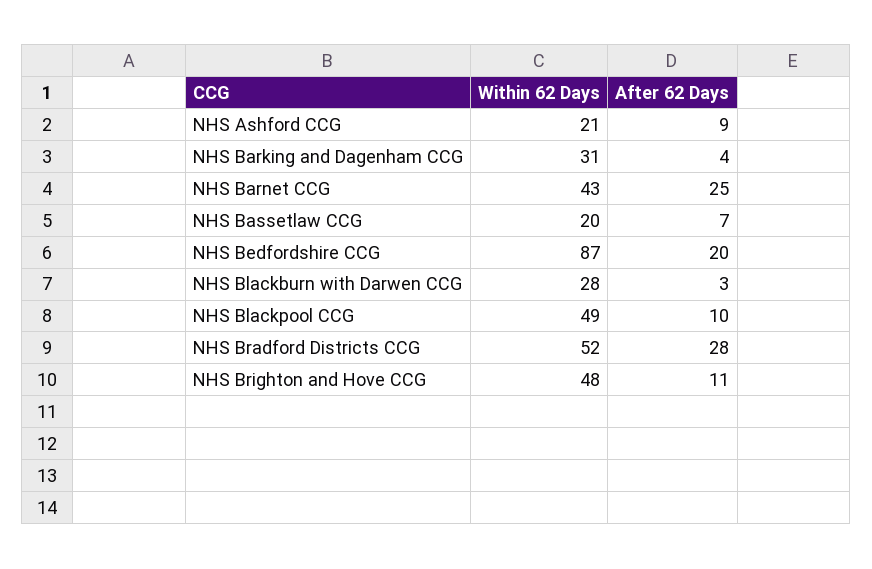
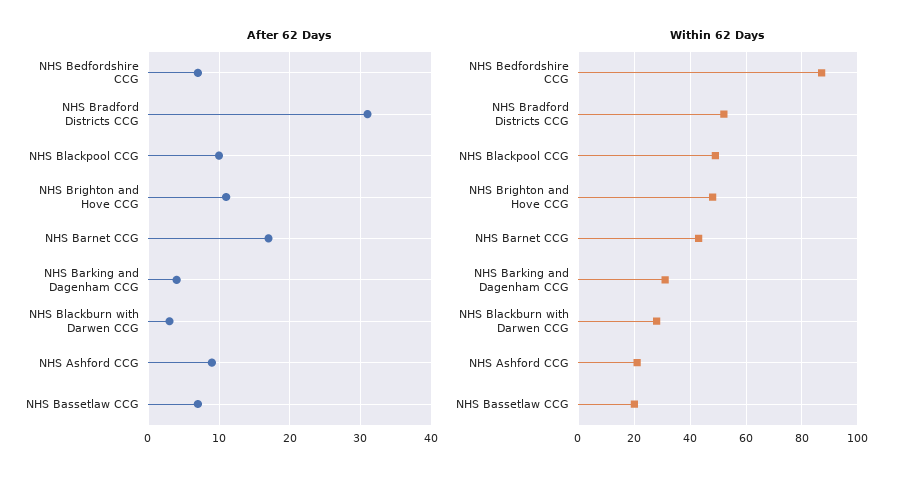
  {
    "Within 62 Days": {
      "NHS Ashford CCG": 21,
      "NHS Barking and Dagenham CCG": 31,
      "NHS Barnet CCG": 43,
      "NHS Bassetlaw CCG": 20,
      "NHS Bedfordshire CCG": 87,
      "NHS Blackburn with Darwen CCG": 28,
      "NHS Blackpool CCG": 49,
      "NHS Bradford Districts CCG": 52,
      "NHS Brighton and Hove CCG": 48
    },
    "After 62 Days": {
      "NHS Ashford CCG": 9,
      "NHS Barking and Dagenham CCG": 4,
-     "NHS Barnet CCG": 25,
+     "NHS Barnet CCG": 17,
      "NHS Bassetlaw CCG": 7,
-     "NHS Bedfordshire CCG": 20,
+     "NHS Bedfordshire CCG": 7,
      "NHS Blackburn with Darwen CCG": 3,
      "NHS Blackpool CCG": 10,
-     "NHS Bradford Districts CCG": 28,
+     "NHS Bradford Districts CCG": 31,
      "NHS Brighton and Hove CCG": 11
    }
  }

